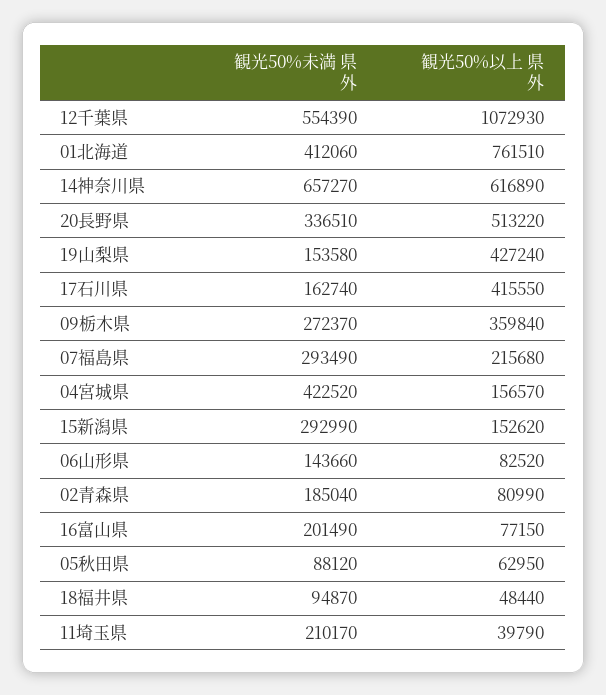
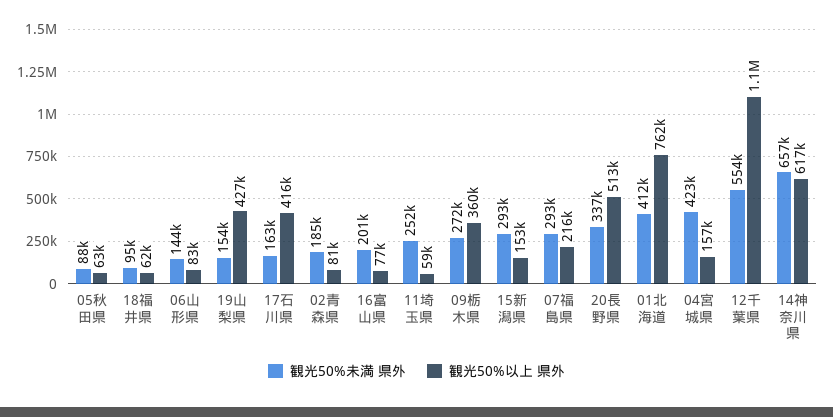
  {
    "観光50%未満 県外": {
      "12千葉県": 554390,
      "01北海道": 412060,
      "14神奈川県": 657270,
      "20長野県": 336510,
      "19山梨県": 153580,
      "17石川県": 162740,
      "09栃木県": 272370,
      "07福島県": 293490,
      "04宮城県": 422520,
      "15新潟県": 292990,
      "06山形県": 143660,
      "02青森県": 185040,
      "16富山県": 201490,
      "05秋田県": 88120,
      "18福井県": 94870,
-     "11埼玉県": 210170
+     "11埼玉県": 252000
    },
    "観光50%以上 県外": {
      "12千葉県": 1072930,
      "01北海道": 761510,
      "14神奈川県": 616890,
      "20長野県": 513220,
      "19山梨県": 427240,
      "17石川県": 415550,
      "09栃木県": 359840,
      "07福島県": 215680,
      "04宮城県": 156570,
      "15新潟県": 152620,
      "06山形県": 82520,
      "02青森県": 80990,
      "16富山県": 77150,
      "05秋田県": 62950,
-     "18福井県": 48440,
+     "18福井県": 62000,
-     "11埼玉県": 39790
+     "11埼玉県": 59000
    }
  }

